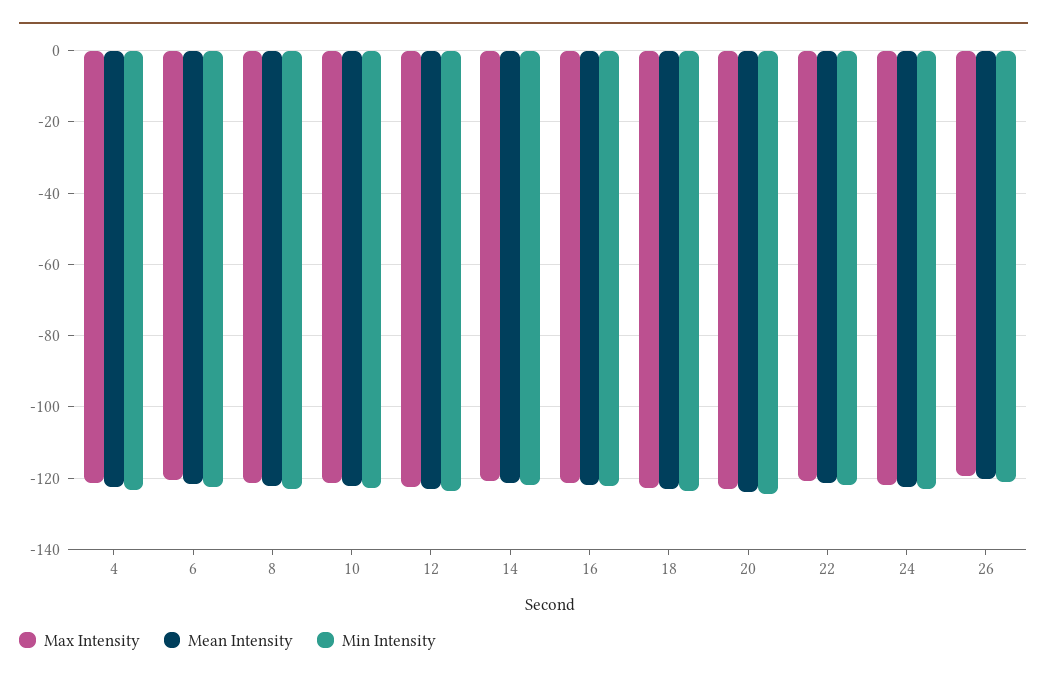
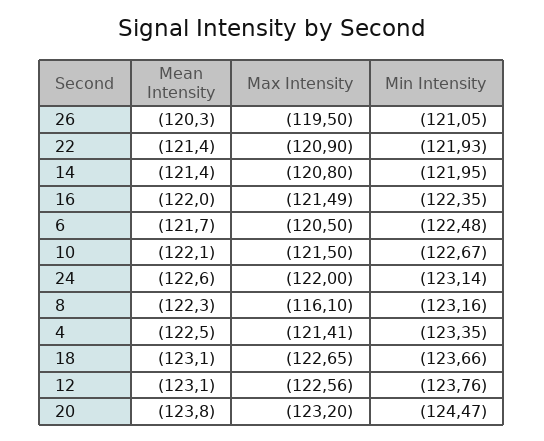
  {
    "Max Intensity": {
      "4": -121.41,
      "6": -120.5,
-     "8": -122,
+     "8": -116.1,
      "10": -121.5,
      "12": -122.56,
      "14": -120.8,
      "16": -121.49,
      "18": -122.65,
      "20": -123.2,
      "22": -120.9,
      "24": -122,
      "26": -119.5
    },
    "Mean Intensity": {
      "4": -122.5,
      "6": -121.7,
      "8": -122.3,
      "10": -122.1,
      "12": -123.1,
      "14": -121.4,
      "16": -122,
      "18": -123.1,
      "20": -123.8,
      "22": -121.4,
      "24": -122.6,
      "26": -120.3
    },
    "Min Intensity": {
      "4": -123.35,
      "6": -122.48,
      "8": -123.16,
      "10": -122.67,
      "12": -123.76,
      "14": -121.95,
      "16": -122.35,
      "18": -123.66,
      "20": -124.47,
      "22": -121.93,
      "24": -123.14,
      "26": -121.05
    }
  }

